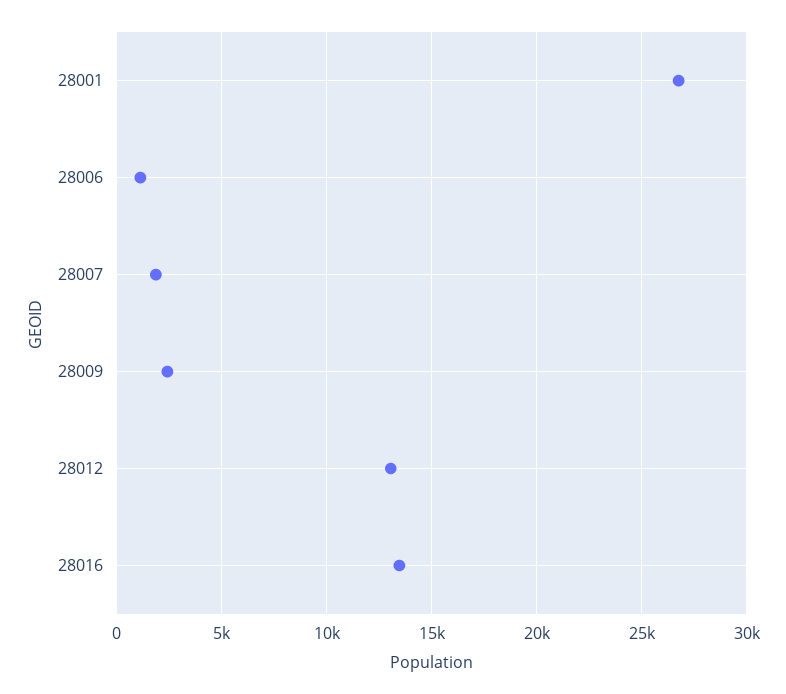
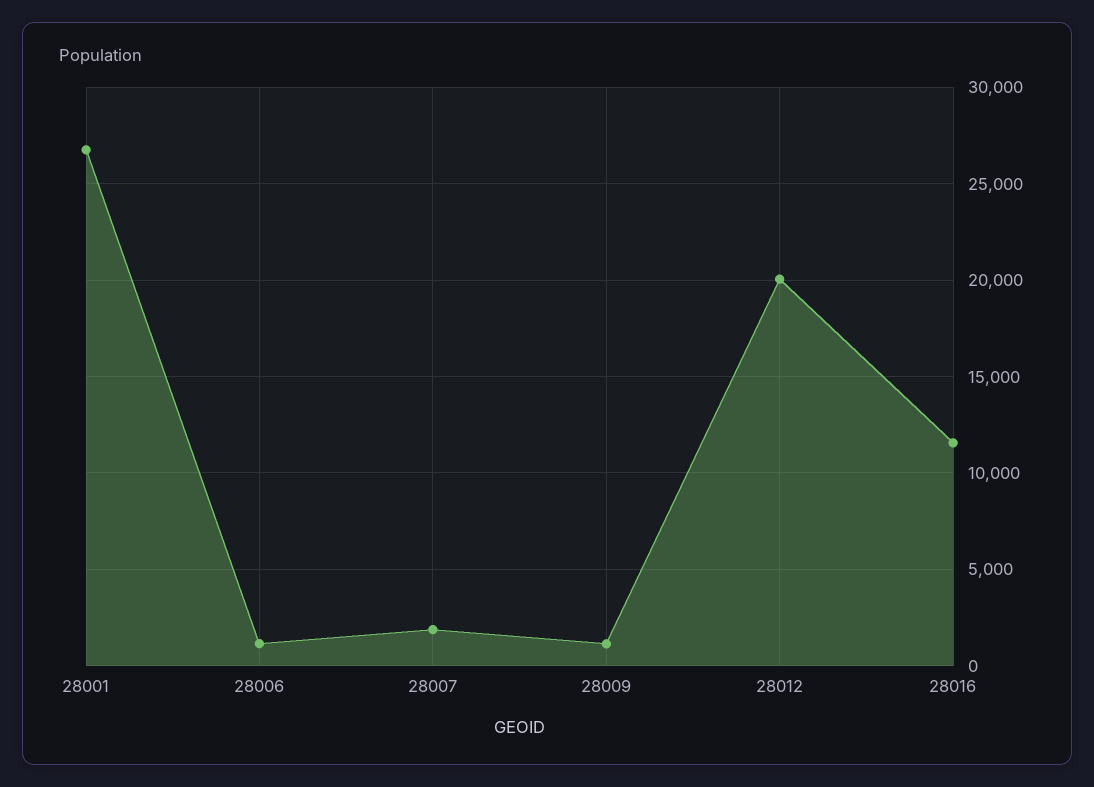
  {
    "28001": 27000,
    "28006": 1000,
    "28007": 2000,
-   "28009": 2500,
+   "28009": 1000,
-   "28012": 13000,
+   "28012": 20000,
-   "28016": 13500
+   "28016": 11500
  }

